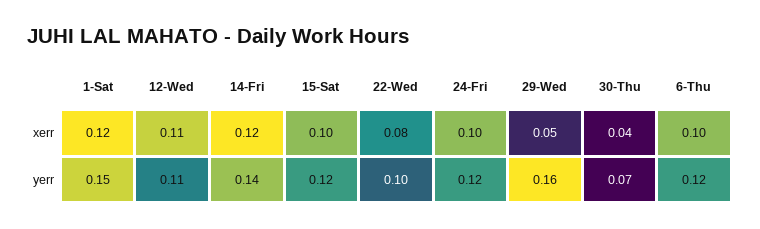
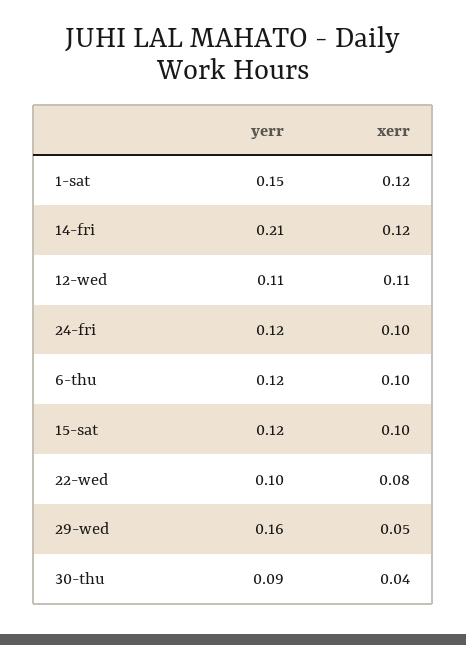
  {
    "1-Sat": {
      "xerr": 0.12,
      "yerr": 0.15
    },
    "12-Wed": {
      "xerr": 0.11,
      "yerr": 0.11
    },
    "14-Fri": {
      "xerr": 0.12,
-     "yerr": 0.14
+     "yerr": 0.21
    },
    "15-Sat": {
      "xerr": 0.1,
      "yerr": 0.12
    },
    "22-Wed": {
      "xerr": 0.08,
      "yerr": 0.1
    },
    "24-Fri": {
      "xerr": 0.1,
      "yerr": 0.12
    },
    "29-Wed": {
      "xerr": 0.05,
      "yerr": 0.16
    },
    "30-Thu": {
      "xerr": 0.04,
-     "yerr": 0.07
+     "yerr": 0.09
    },
    "6-Thu": {
      "xerr": 0.1,
      "yerr": 0.12
    }
  }

